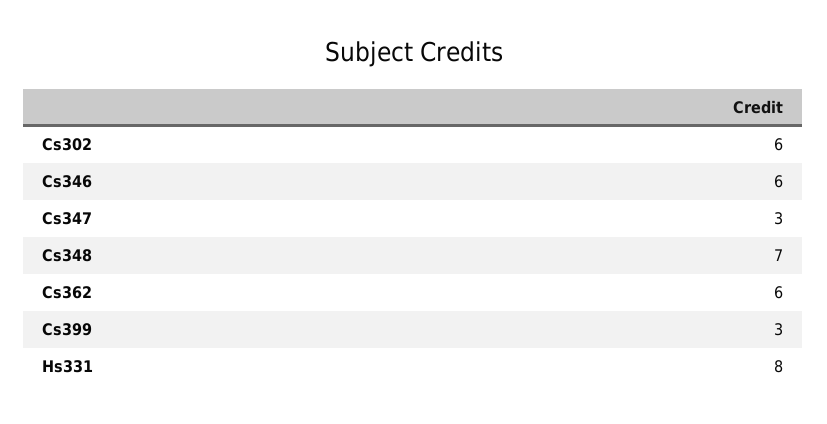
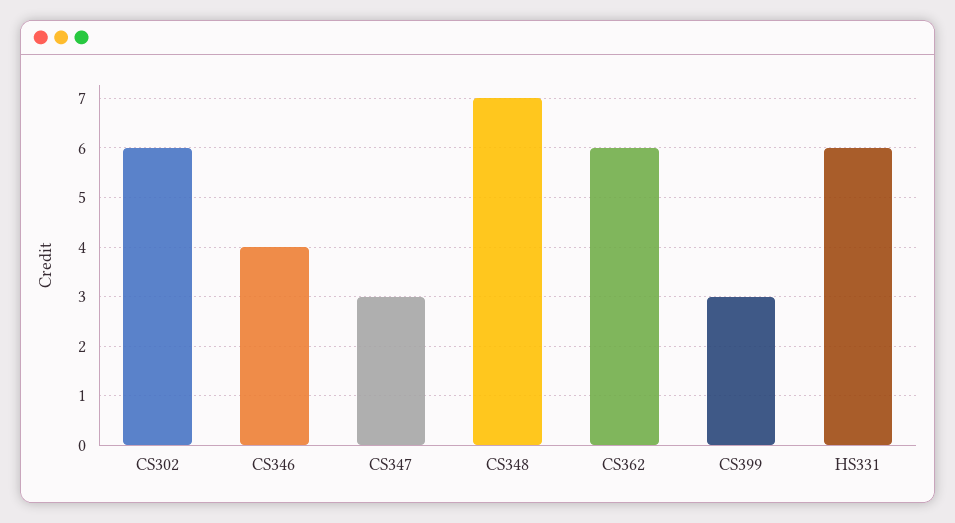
  {
    "Cs302": 6,
-   "Cs346": 6,
+   "Cs346": 4,
    "Cs347": 3,
    "Cs348": 7,
    "Cs362": 6,
    "Cs399": 3,
-   "Hs331": 8
+   "Hs331": 6
  }

